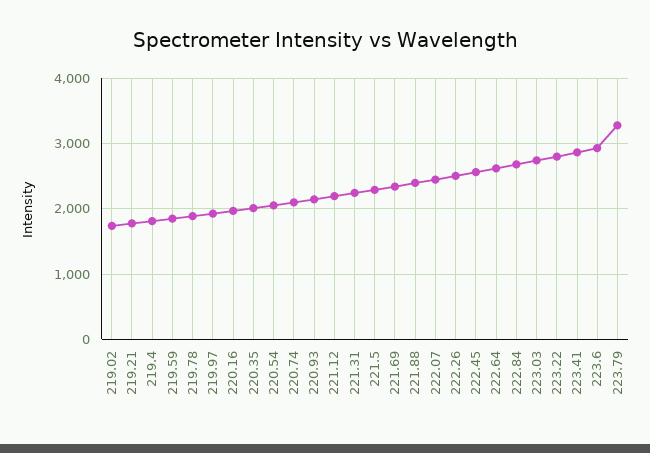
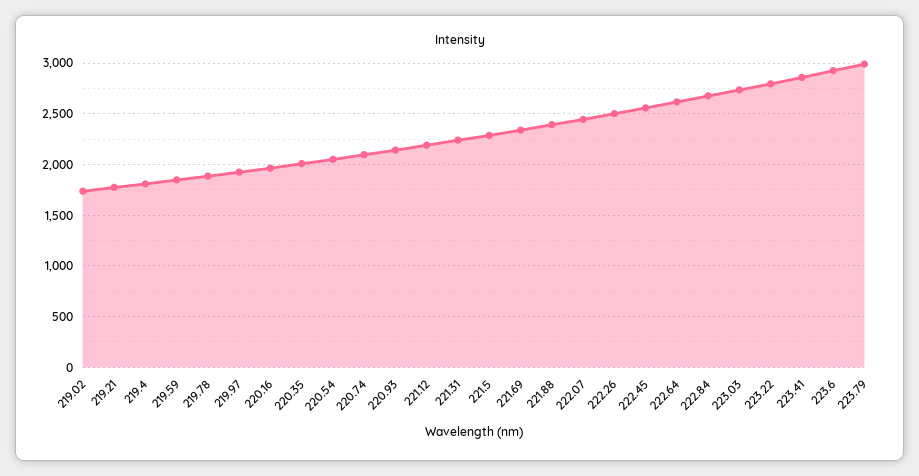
  {
    "219.02": 1700,
    "219.21": 1800,
    "219.4": 1800,
    "219.59": 1800,
    "219.78": 1900,
    "219.97": 1900,
    "220.16": 2000,
    "220.35": 2000,
    "220.54": 2100,
    "220.74": 2100,
    "220.93": 2100,
    "221.12": 2200,
    "221.31": 2200,
    "221.5": 2300,
    "221.69": 2300,
    "221.88": 2400,
    "222.07": 2400,
    "222.26": 2500,
    "222.45": 2600,
    "222.64": 2600,
    "222.84": 2700,
    "223.03": 2700,
    "223.22": 2800,
    "223.41": 2900,
    "223.6": 2900,
-   "223.79": 3300
+   "223.79": 3000
  }

